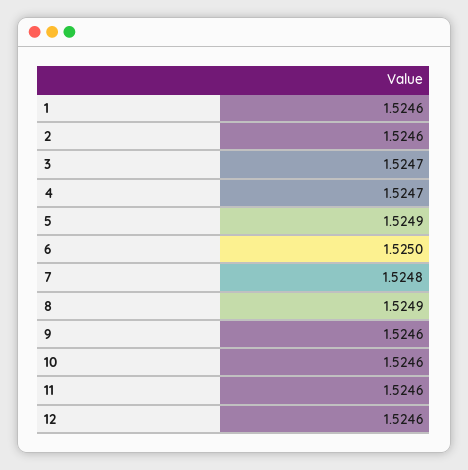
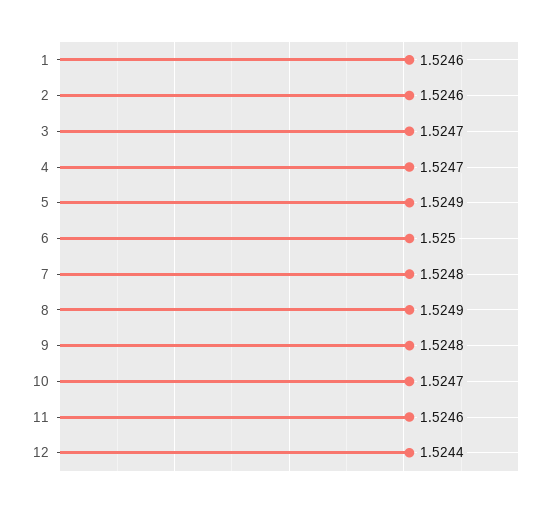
  {
    "1": 1.5246,
    "2": 1.5246,
    "3": 1.5247,
    "4": 1.5247,
    "5": 1.5249,
    "6": 1.525,
    "7": 1.5248,
    "8": 1.5249,
-   "9": 1.5246,
+   "9": 1.5248,
-   "10": 1.5246,
+   "10": 1.5247,
    "11": 1.5246,
-   "12": 1.5246
+   "12": 1.5244
  }

